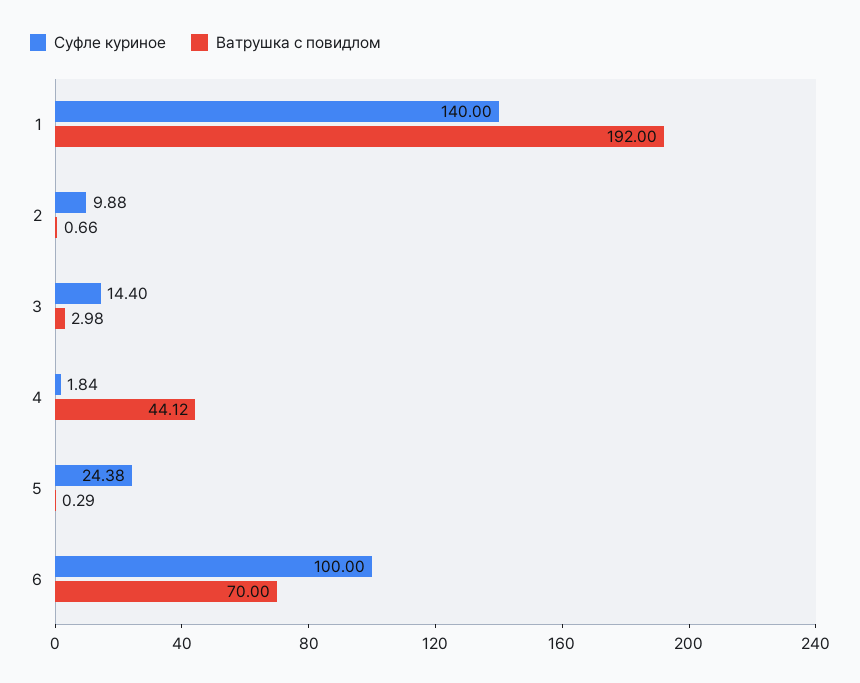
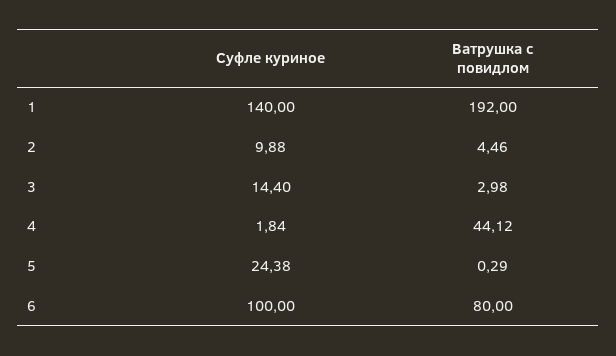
  {
    "Суфле куриное": {
      "1": 140,
      "2": 9.88,
      "3": 14.4,
      "4": 1.84,
      "5": 24.38,
      "6": 100
    },
    "Ватрушка с повидлом": {
      "1": 192,
-     "2": 0.66,
+     "2": 4.46,
      "3": 2.98,
      "4": 44.12,
      "5": 0.29,
-     "6": 70
+     "6": 80
    }
  }

